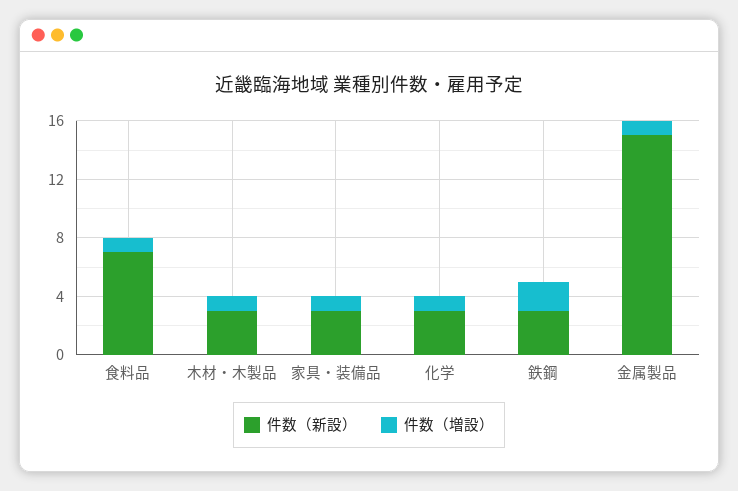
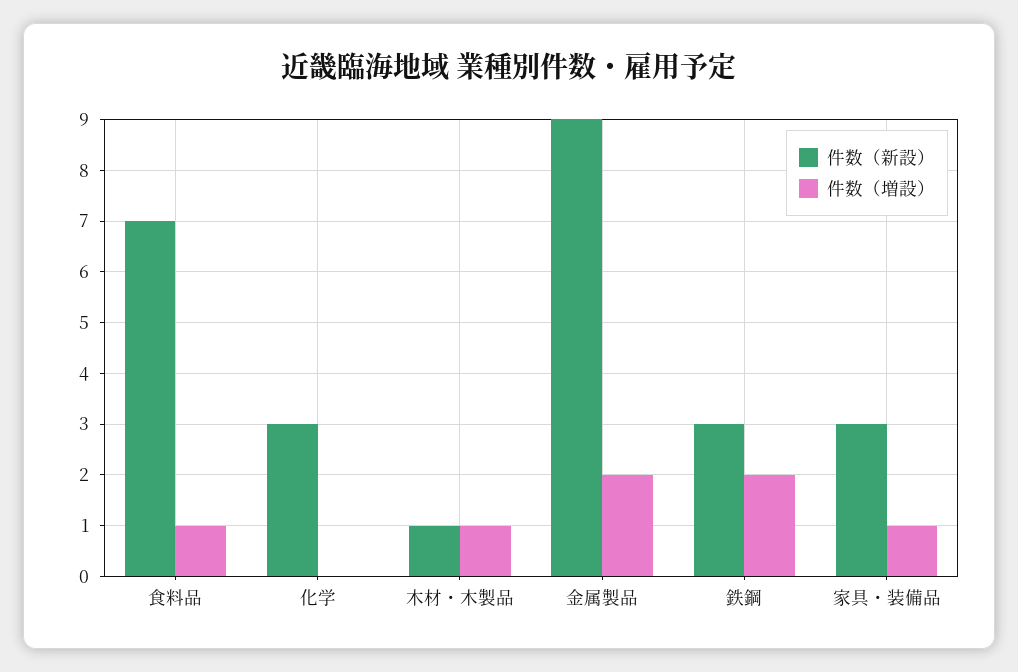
  {
    "件数（新設）": {
      "食料品": 7,
-     "木材・木製品": 3,
+     "木材・木製品": 1,
      "家具・装備品": 3,
      "化学": 3,
      "鉄鋼": 3,
-     "金属製品": 15
+     "金属製品": 9
    },
    "件数（増設）": {
      "食料品": 1,
      "木材・木製品": 1,
      "家具・装備品": 1,
-     "化学": 1,
+     "化学": 0,
      "鉄鋼": 2,
-     "金属製品": 1
+     "金属製品": 2
    }
  }

